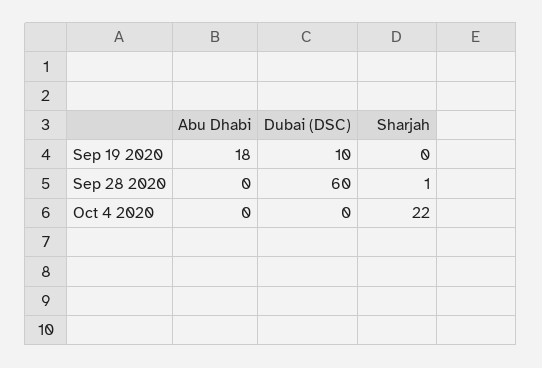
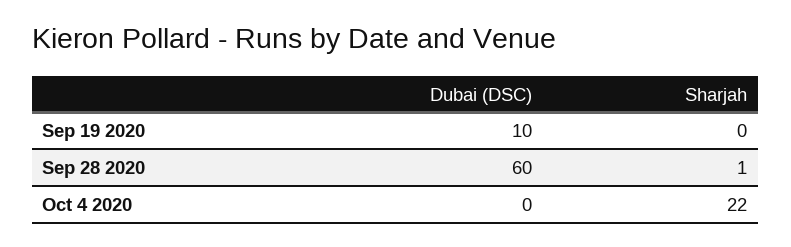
  {
-   "Abu Dhabi": {
-     "Sep 19 2020": 18,
-     "Sep 28 2020": 0,
-     "Oct 4 2020": 0
-   },
    "Dubai (DSC)": {
      "Sep 19 2020": 10,
      "Sep 28 2020": 60,
      "Oct 4 2020": 0
    },
    "Sharjah": {
      "Sep 19 2020": 0,
      "Sep 28 2020": 1,
      "Oct 4 2020": 22
    }
  }

